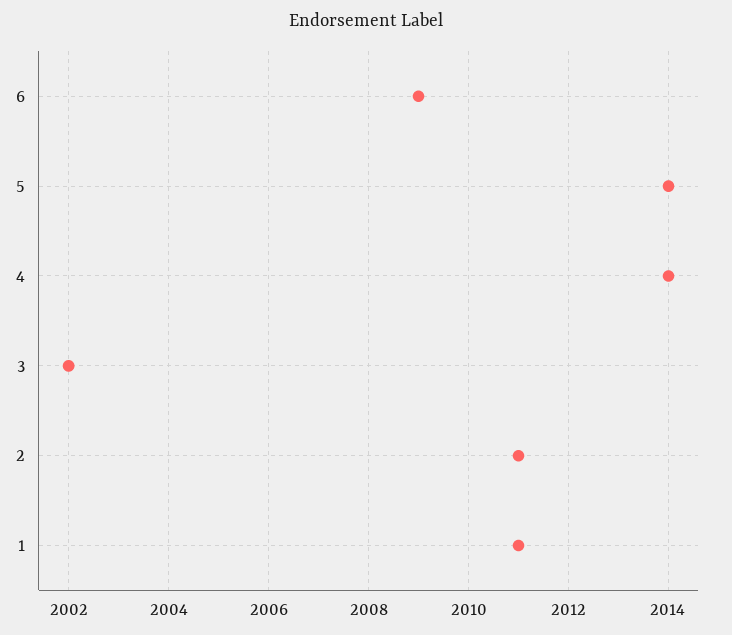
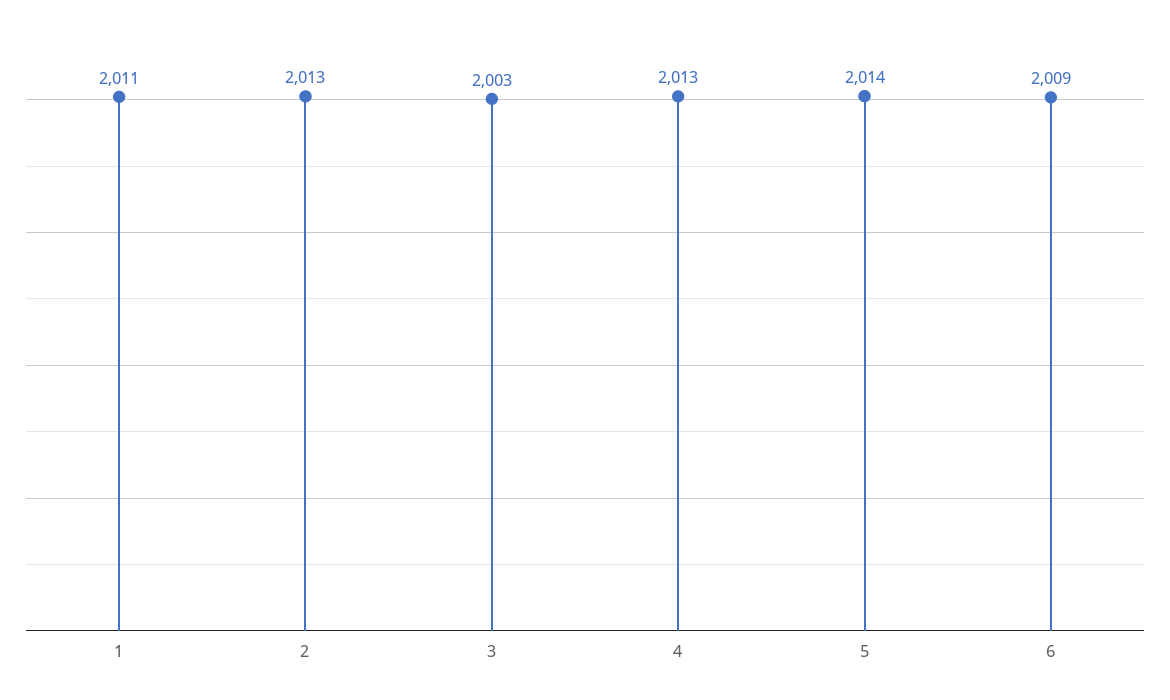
  {
    "6": 2009,
    "5": 2014,
-   "4": 2014,
+   "4": 2013,
-   "3": 2002,
+   "3": 2003,
-   "2": 2011,
+   "2": 2013,
    "1": 2011
  }

